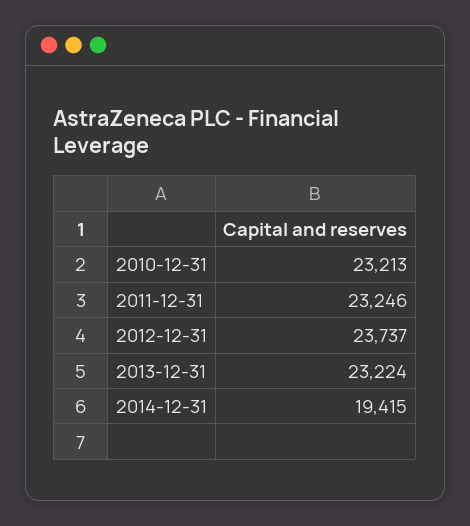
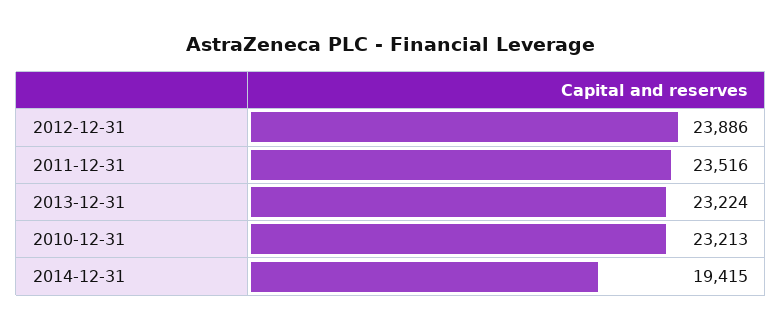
  {
    "2010-12-31": 23213,
-   "2011-12-31": 23246,
+   "2011-12-31": 23516,
-   "2012-12-31": 23737,
+   "2012-12-31": 23886,
    "2013-12-31": 23224,
    "2014-12-31": 19415
  }

